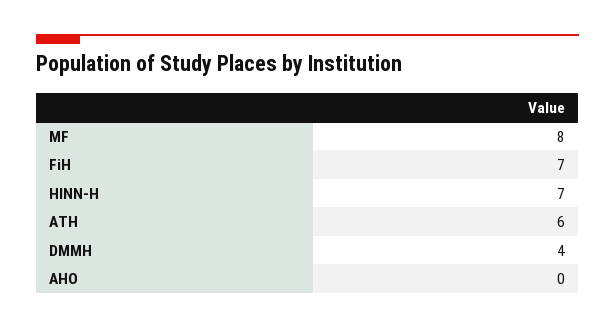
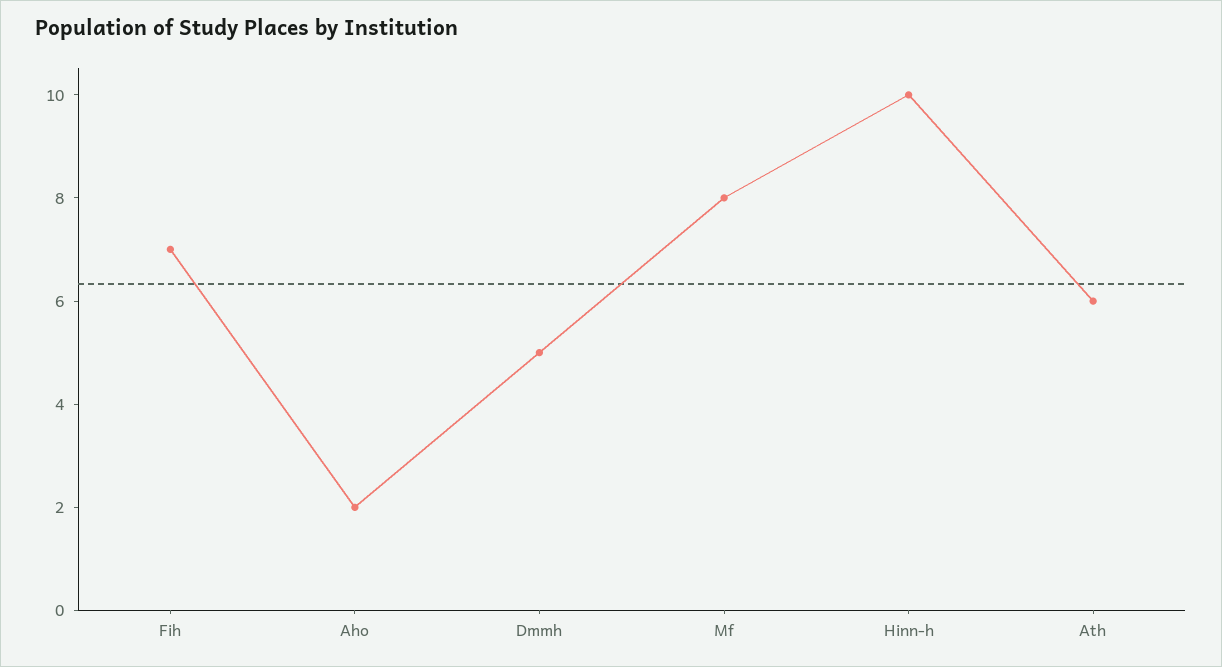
  {
    "MF": 8,
    "FiH": 7,
-   "HINN-H": 7,
+   "HINN-H": 10,
    "ATH": 6,
-   "DMMH": 4,
+   "DMMH": 5,
-   "AHO": 0
+   "AHO": 2
  }

